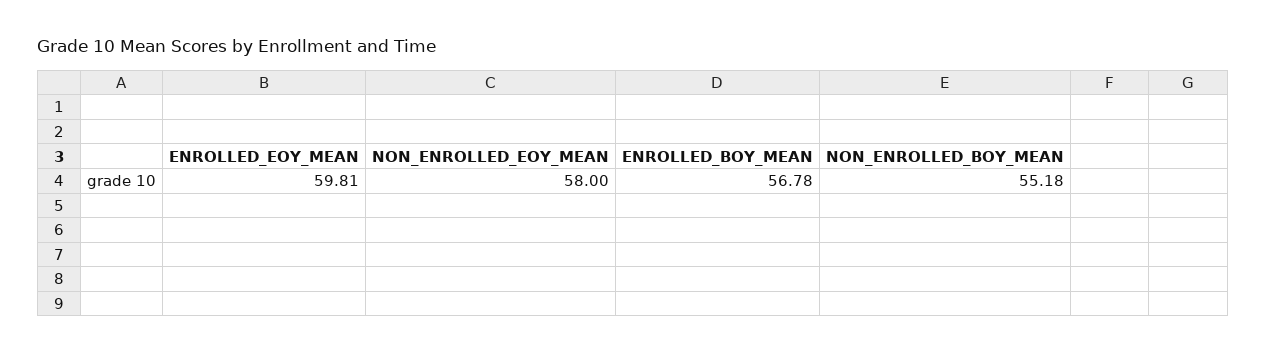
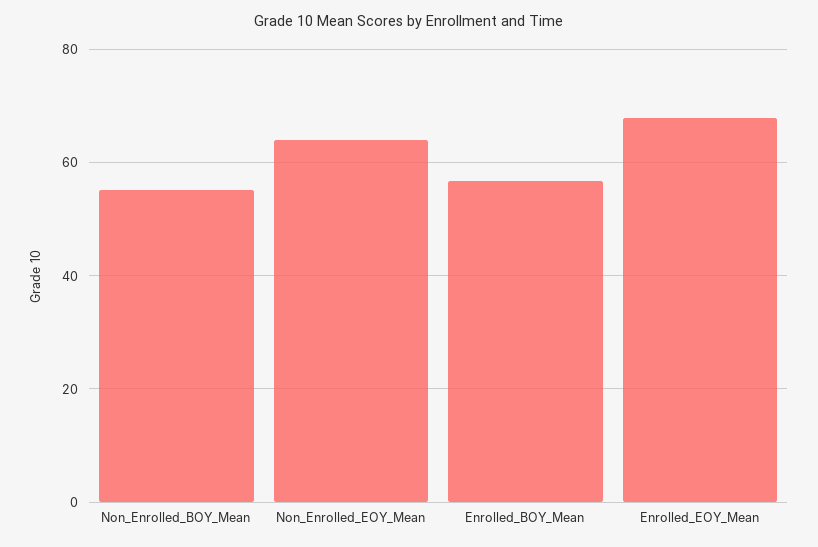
  {
-   "ENROLLED_EOY_MEAN": 59.81,
+   "ENROLLED_EOY_MEAN": 68,
-   "NON_ENROLLED_EOY_MEAN": 58,
+   "NON_ENROLLED_EOY_MEAN": 64,
    "ENROLLED_BOY_MEAN": 56.78,
    "NON_ENROLLED_BOY_MEAN": 55.18
  }

